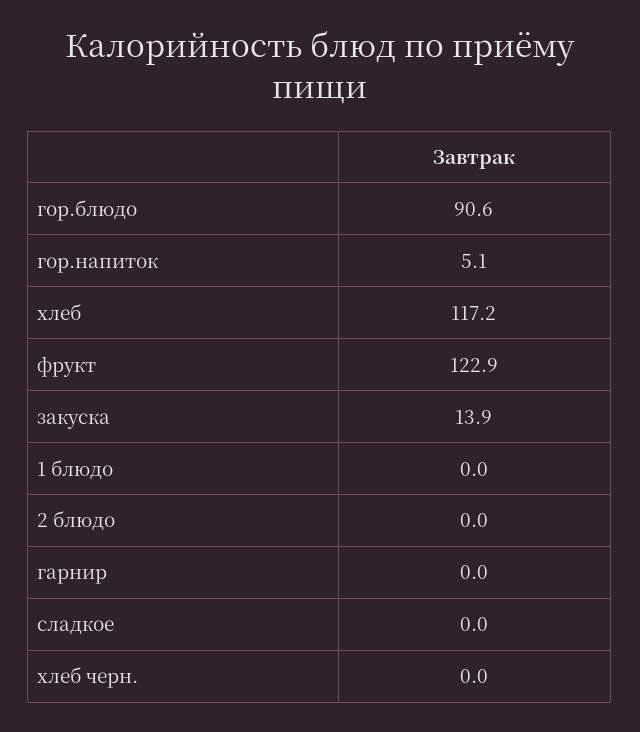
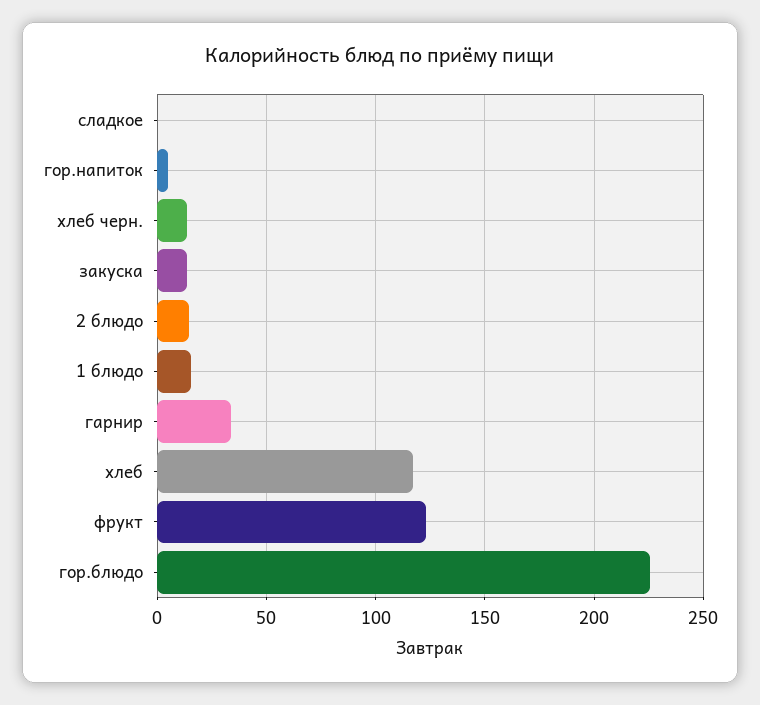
  {
-   "гор.блюдо": 90.6,
+   "гор.блюдо": 225,
    "гор.напиток": 5.1,
    "хлеб": 117.2,
    "фрукт": 122.9,
    "закуска": 13.9,
-   "1 блюдо": 0,
+   "1 блюдо": 15,
-   "2 блюдо": 0,
+   "2 блюдо": 15,
-   "гарнир": 0,
+   "гарнир": 35,
    "сладкое": 0,
-   "хлеб черн.": 0
+   "хлеб черн.": 15
  }

